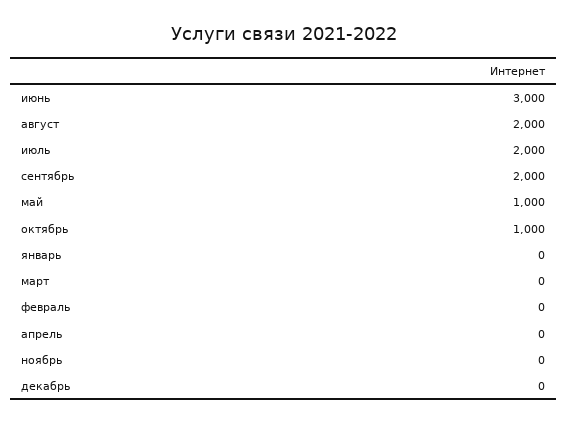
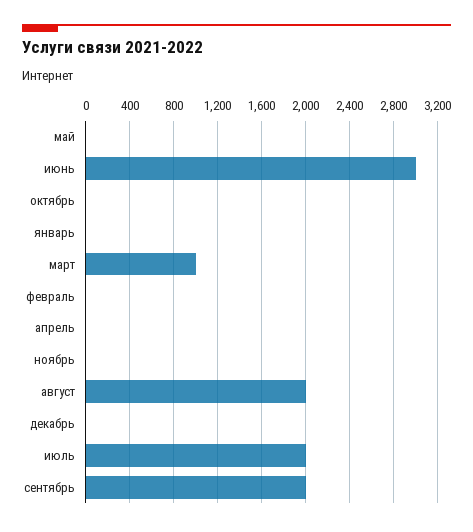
  {
    "июнь": 3000,
    "август": 2000,
    "июль": 2000,
    "сентябрь": 2000,
-   "май": 1000,
+   "май": 0,
-   "октябрь": 1000,
+   "октябрь": 0,
    "январь": 0,
-   "март": 0,
+   "март": 1000,
    "февраль": 0,
    "апрель": 0,
    "ноябрь": 0,
    "декабрь": 0
  }

